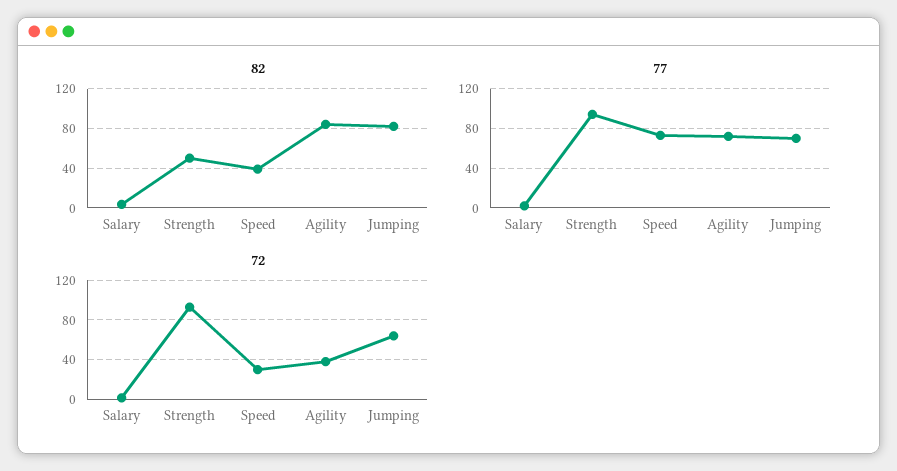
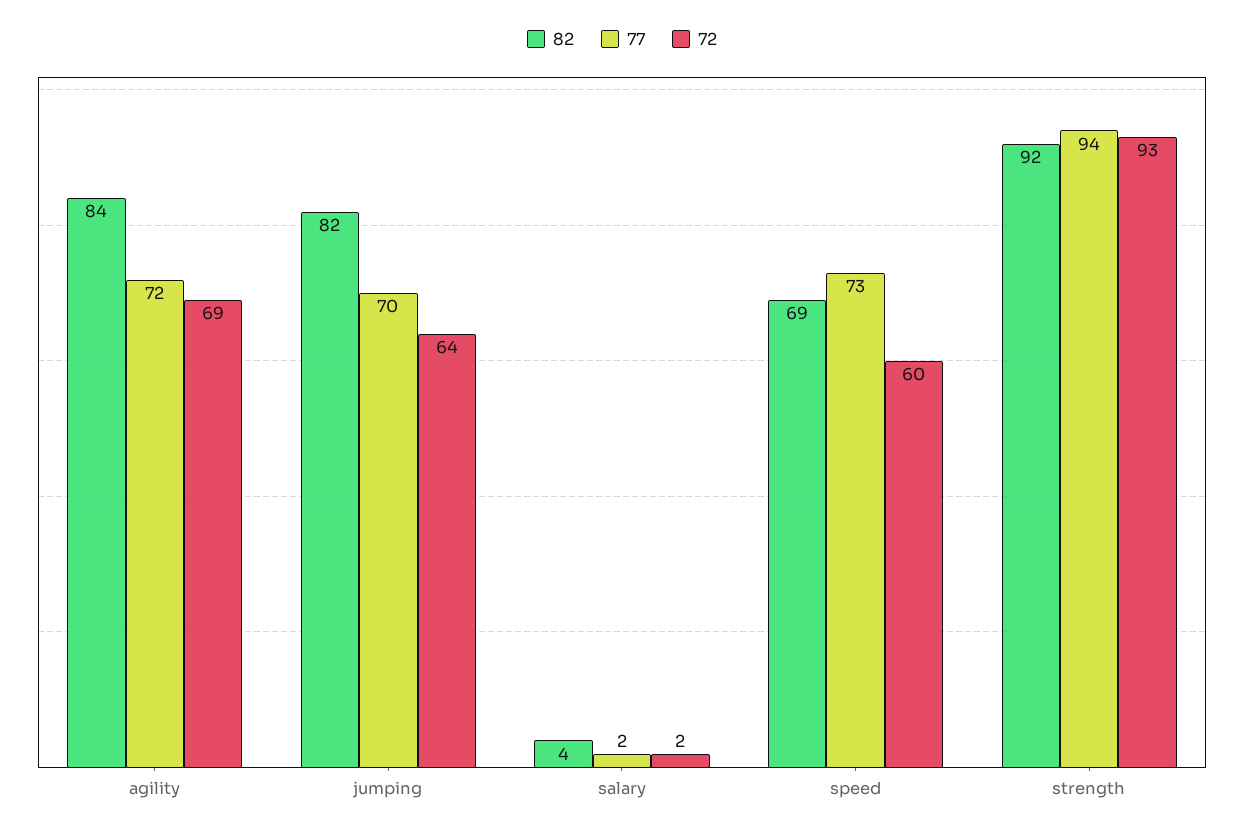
  {
    "82": {
      "Salary": 4,
-     "Strength": 50,
+     "Strength": 92,
-     "Speed": 40,
+     "Speed": 69,
      "Agility": 84,
      "Jumping": 82
    },
    "77": {
      "Salary": 2,
      "Strength": 94,
      "Speed": 73,
      "Agility": 72,
      "Jumping": 70
    },
    "72": {
      "Salary": 2,
      "Strength": 93,
-     "Speed": 30,
+     "Speed": 60,
-     "Agility": 40,
+     "Agility": 69,
      "Jumping": 64
    }
  }

